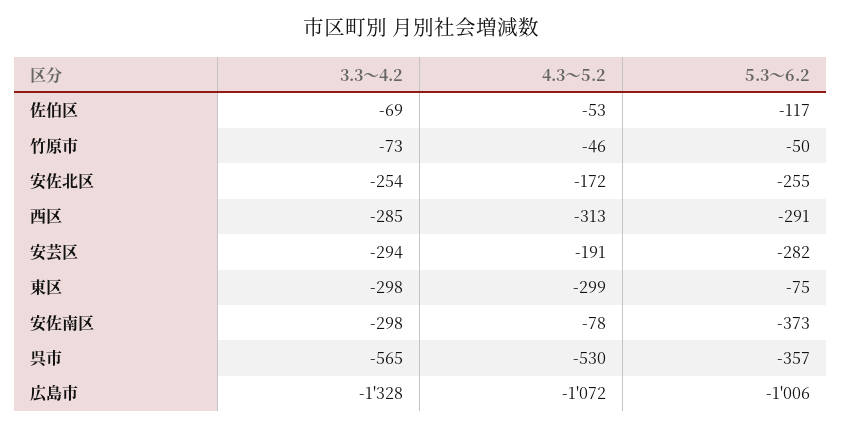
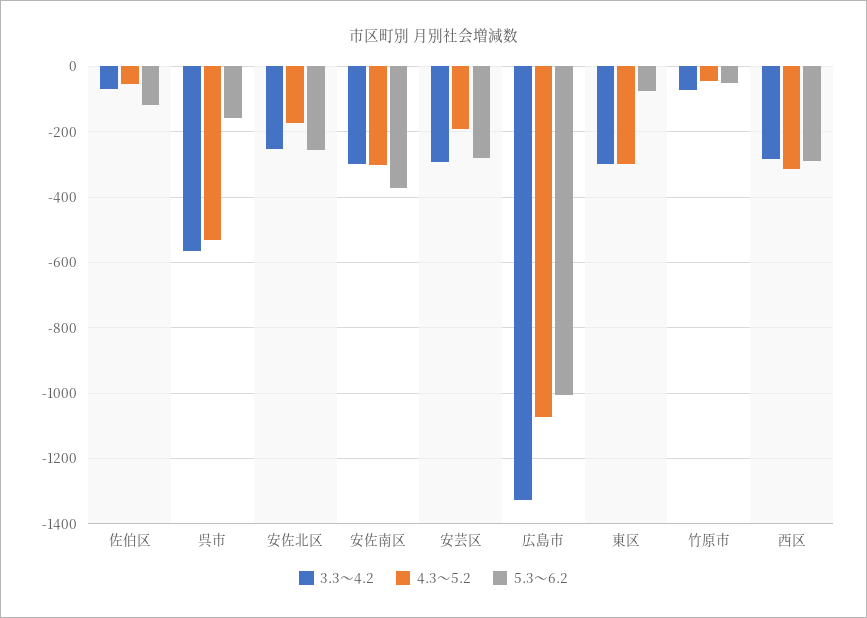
  {
    "3.3～4.2": {
      "佐伯区": -69,
      "竹原市": -73,
      "安佐北区": -254,
      "西区": -285,
      "安芸区": -294,
      "東区": -298,
      "安佐南区": -298,
      "呉市": -565,
      "広島市": -1328
    },
    "4.3～5.2": {
      "佐伯区": -53,
      "竹原市": -46,
      "安佐北区": -172,
      "西区": -313,
      "安芸区": -191,
      "東区": -299,
-     "安佐南区": -78,
+     "安佐南区": -300,
      "呉市": -530,
      "広島市": -1072
    },
    "5.3～6.2": {
      "佐伯区": -117,
      "竹原市": -50,
      "安佐北区": -255,
      "西区": -291,
      "安芸区": -282,
      "東区": -75,
      "安佐南区": -373,
-     "呉市": -357,
+     "呉市": -160,
      "広島市": -1006
    }
  }

